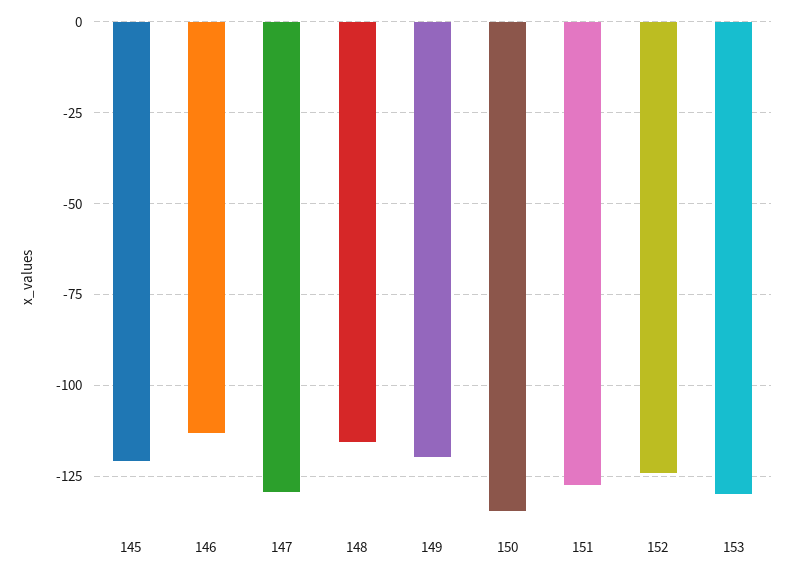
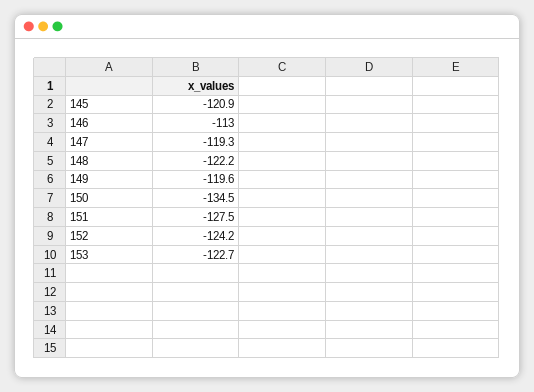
  {
    "145": -120.9,
    "146": -113,
-   "147": -130,
+   "147": -119.3,
-   "148": -115,
+   "148": -122.2,
    "149": -119.6,
    "150": -134.5,
    "151": -127.5,
    "152": -124.2,
-   "153": -130
+   "153": -122.7
  }

